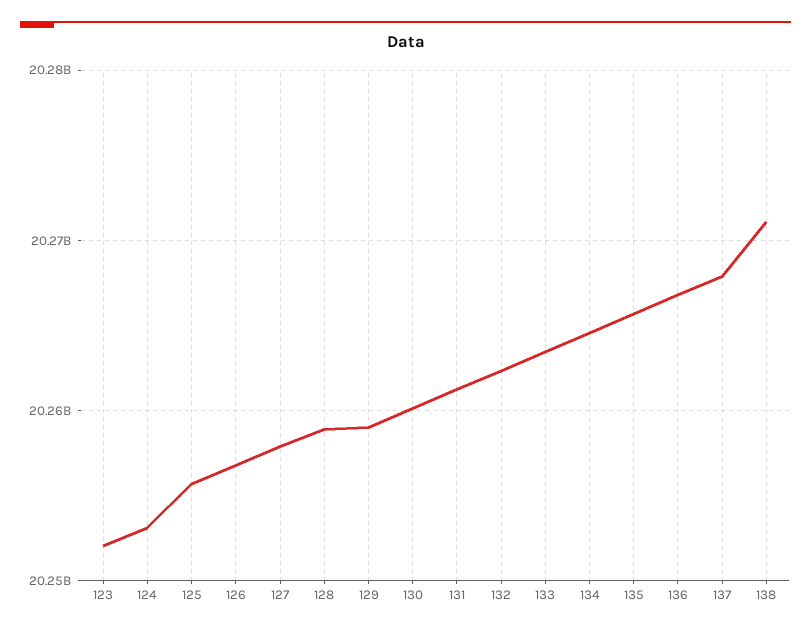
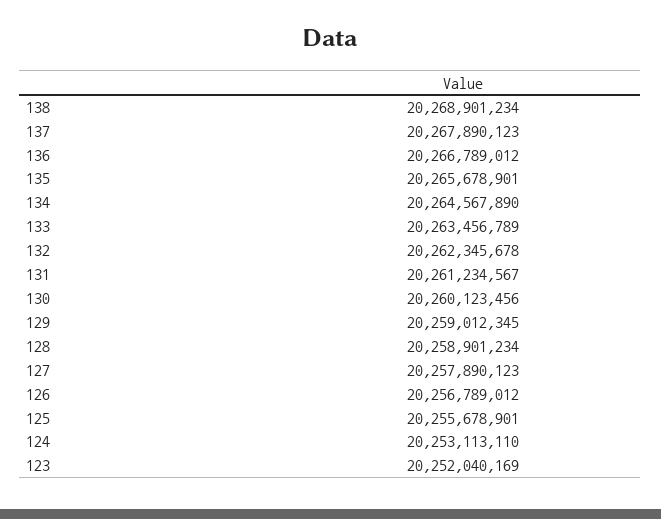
  {
    "123": 20252040169,
    "124": 20253113110,
    "125": 20255678901,
    "126": 20256789012,
    "127": 20257890123,
    "128": 20258901234,
    "129": 20259012345,
    "130": 20260123456,
    "131": 20261234567,
    "132": 20262345678,
    "133": 20263456789,
    "134": 20264567890,
    "135": 20265678901,
    "136": 20266789012,
    "137": 20267890123,
-   "138": 20271000000
+   "138": 20268901234
  }

